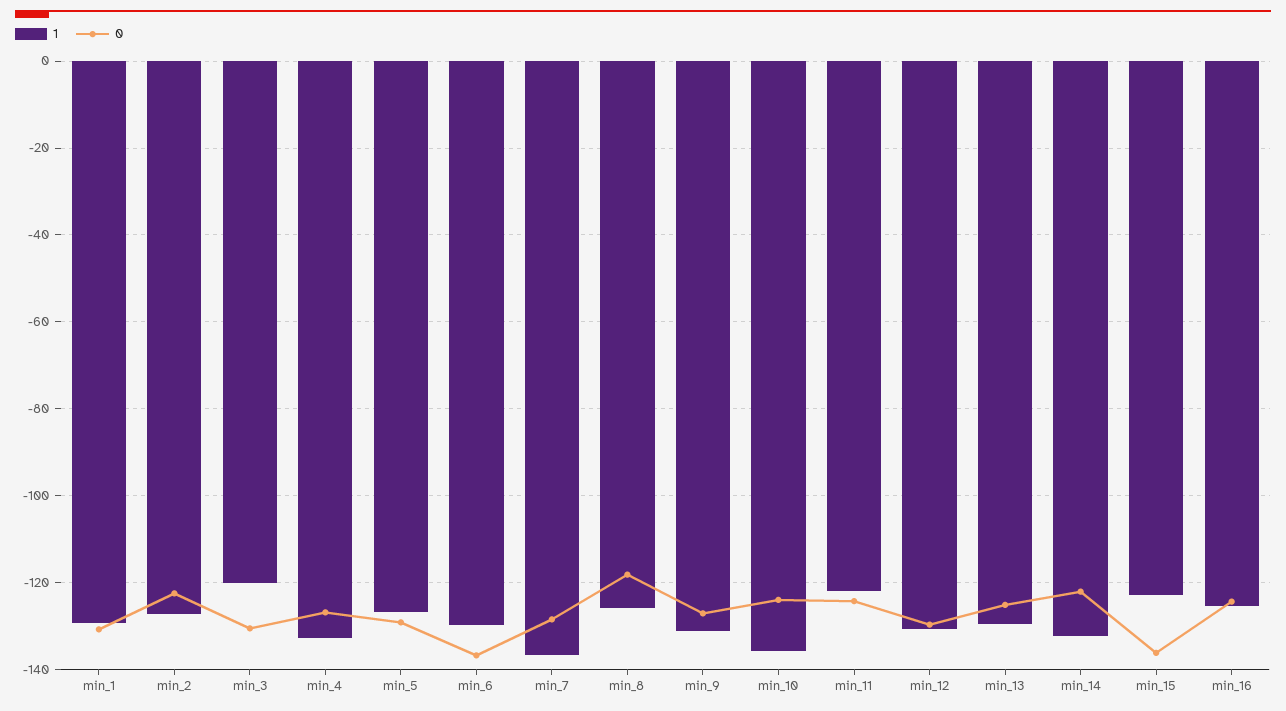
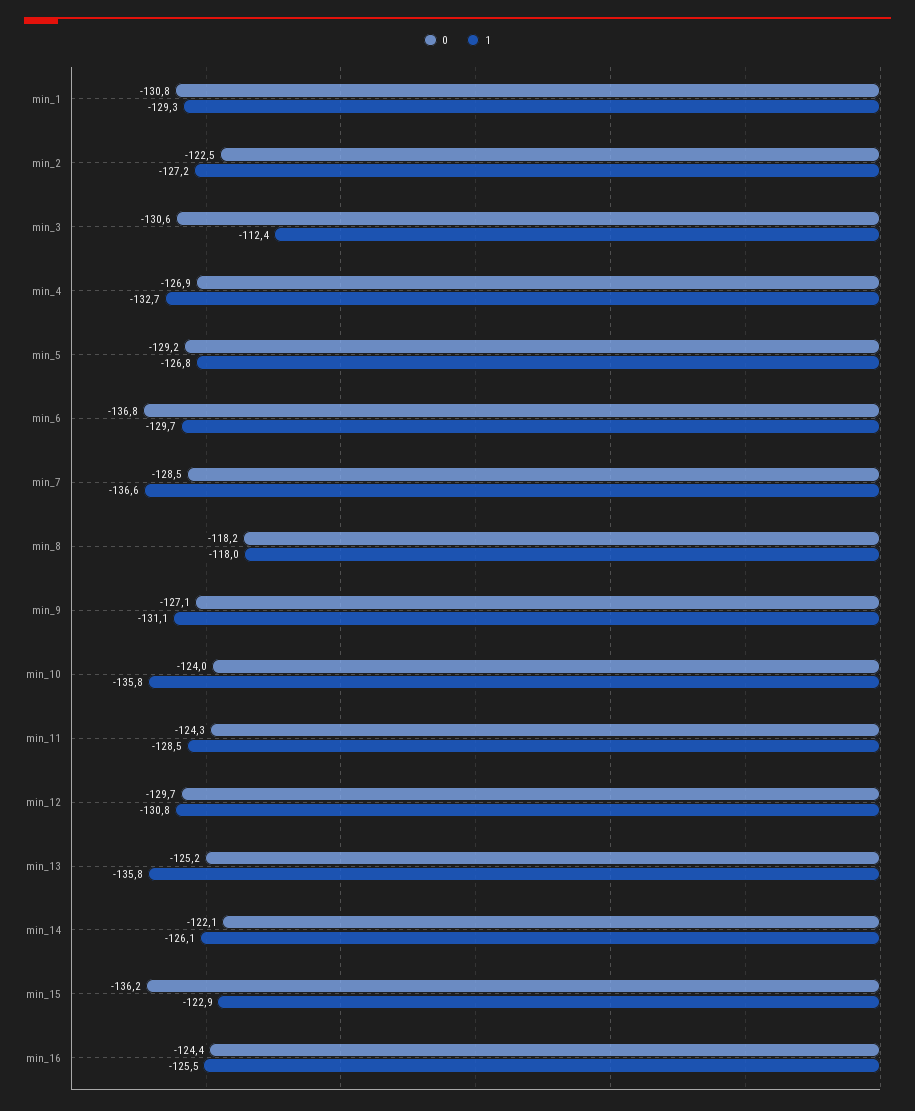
  {
    "1": {
      "min_1": -129.3,
      "min_2": -127.2,
-     "min_3": -120,
+     "min_3": -112.4,
      "min_4": -132.7,
      "min_5": -126.8,
      "min_6": -129.7,
      "min_7": -136.6,
-     "min_8": -126,
+     "min_8": -118,
      "min_9": -131.1,
      "min_10": -135.8,
-     "min_11": -122,
+     "min_11": -128.5,
      "min_12": -130.8,
-     "min_13": -130,
+     "min_13": -135.8,
-     "min_14": -132,
+     "min_14": -126.1,
      "min_15": -122.9,
      "min_16": -125.5
    },
    "0": {
      "min_1": -130.8,
      "min_2": -122.5,
      "min_3": -130.6,
      "min_4": -126.9,
      "min_5": -129.2,
      "min_6": -136.8,
      "min_7": -128.5,
      "min_8": -118.2,
      "min_9": -127.1,
      "min_10": -124,
      "min_11": -124.3,
      "min_12": -129.7,
      "min_13": -125.2,
      "min_14": -122.1,
      "min_15": -136.2,
      "min_16": -124.4
    }
  }

